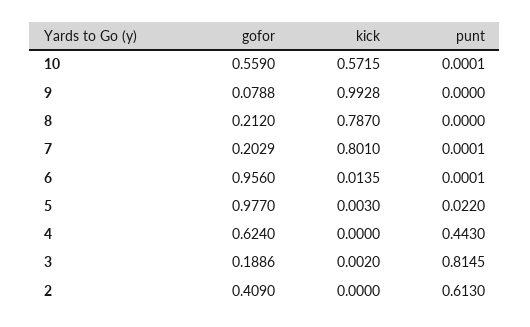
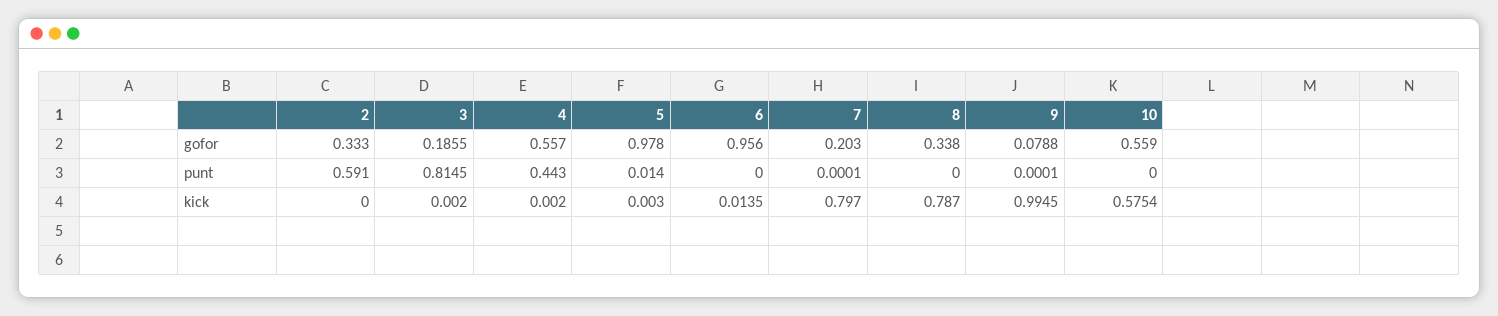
  {
    "gofor": {
      "10": 0.559,
      "9": 0.0788,
-     "8": 0.212,
+     "8": 0.338,
-     "7": 0.2029,
+     "7": 0.203,
      "6": 0.956,
-     "5": 0.977,
+     "5": 0.978,
-     "4": 0.624,
+     "4": 0.557,
-     "3": 0.1886,
+     "3": 0.1855,
-     "2": 0.409
+     "2": 0.333
    },
    "kick": {
-     "10": 0.5715,
+     "10": 0.5754,
-     "9": 0.9928,
+     "9": 0.9945,
      "8": 0.787,
-     "7": 0.801,
+     "7": 0.797,
      "6": 0.0135,
      "5": 0.003,
-     "4": 0,
+     "4": 0.002,
      "3": 0.002,
      "2": 0
    },
    "punt": {
-     "10": 0.0001,
+     "10": 0,
-     "9": 0,
+     "9": 0.0001,
      "8": 0,
      "7": 0.0001,
-     "6": 0.0001,
+     "6": 0,
-     "5": 0.022,
+     "5": 0.014,
      "4": 0.443,
      "3": 0.8145,
-     "2": 0.613
+     "2": 0.591
    }
  }

